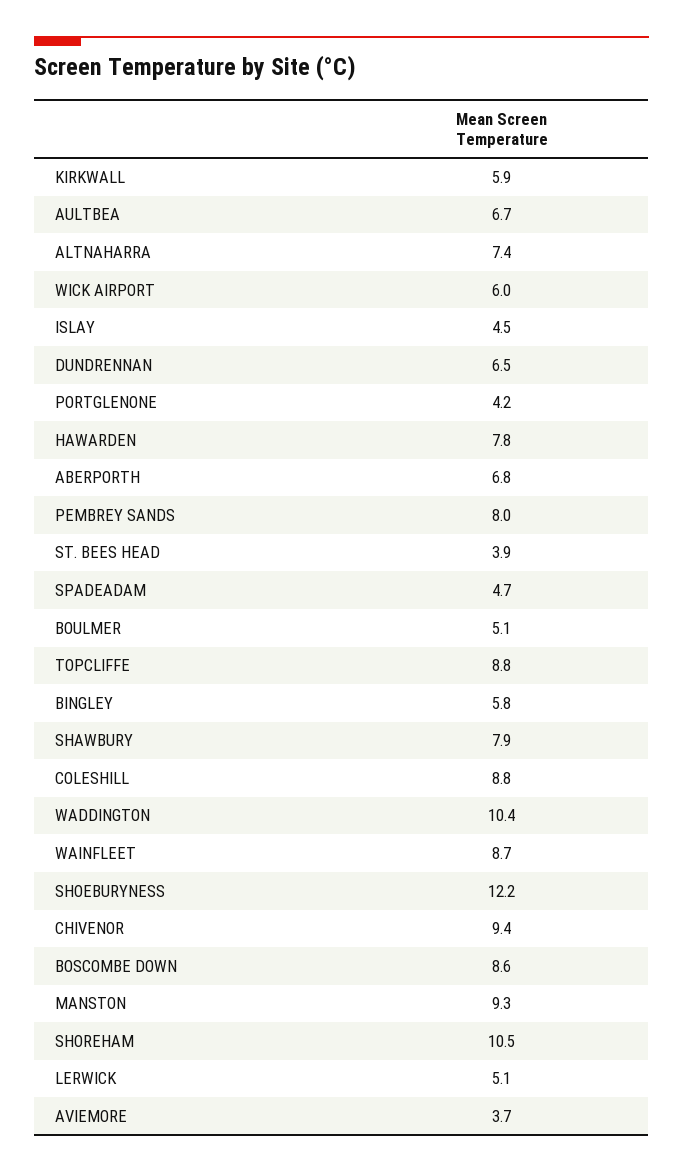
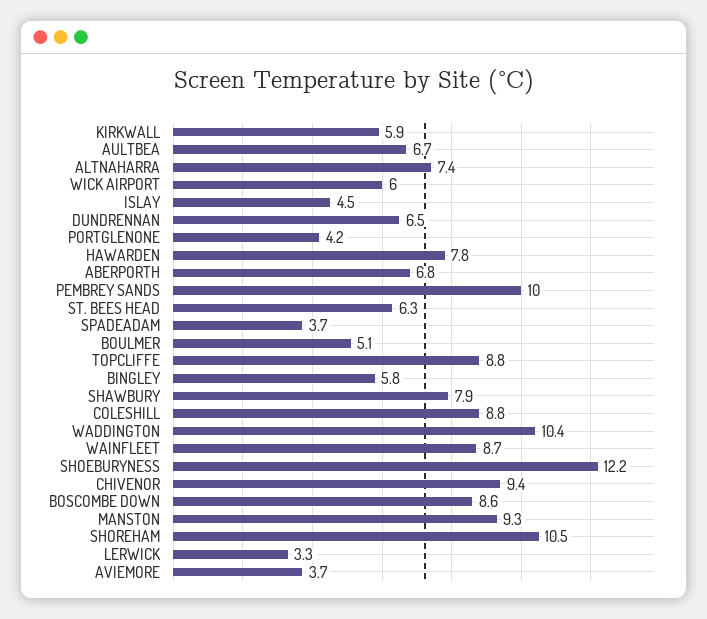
  {
    "KIRKWALL": 5.9,
    "AULTBEA": 6.7,
    "ALTNAHARRA": 7.4,
    "WICK AIRPORT": 6,
    "ISLAY": 4.5,
    "DUNDRENNAN": 6.5,
    "PORTGLENONE": 4.2,
    "HAWARDEN": 7.8,
    "ABERPORTH": 6.8,
-   "PEMBREY SANDS": 8,
+   "PEMBREY SANDS": 10,
-   "ST. BEES HEAD": 3.9,
+   "ST. BEES HEAD": 6.3,
-   "SPADEADAM": 4.7,
+   "SPADEADAM": 3.7,
    "BOULMER": 5.1,
    "TOPCLIFFE": 8.8,
    "BINGLEY": 5.8,
    "SHAWBURY": 7.9,
    "COLESHILL": 8.8,
    "WADDINGTON": 10.4,
    "WAINFLEET": 8.7,
    "SHOEBURYNESS": 12.2,
    "CHIVENOR": 9.4,
    "BOSCOMBE DOWN": 8.6,
    "MANSTON": 9.3,
    "SHOREHAM": 10.5,
-   "LERWICK": 5.1,
+   "LERWICK": 3.3,
    "AVIEMORE": 3.7
  }

